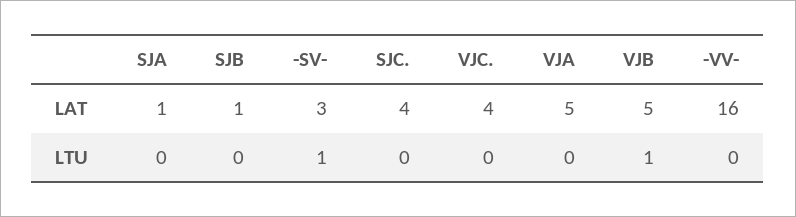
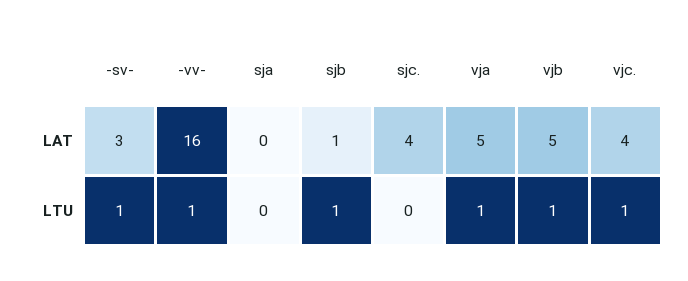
  {
    "SJA": {
-     "LAT": 1,
+     "LAT": 0,
      "LTU": 0
    },
    "SJB": {
      "LAT": 1,
-     "LTU": 0
+     "LTU": 1
    },
    "-SV-": {
      "LAT": 3,
      "LTU": 1
    },
    "SJC.": {
      "LAT": 4,
      "LTU": 0
    },
    "VJC.": {
      "LAT": 4,
-     "LTU": 0
+     "LTU": 1
    },
    "VJA": {
      "LAT": 5,
-     "LTU": 0
+     "LTU": 1
    },
    "VJB": {
      "LAT": 5,
      "LTU": 1
    },
    "-VV-": {
      "LAT": 16,
-     "LTU": 0
+     "LTU": 1
    }
  }

